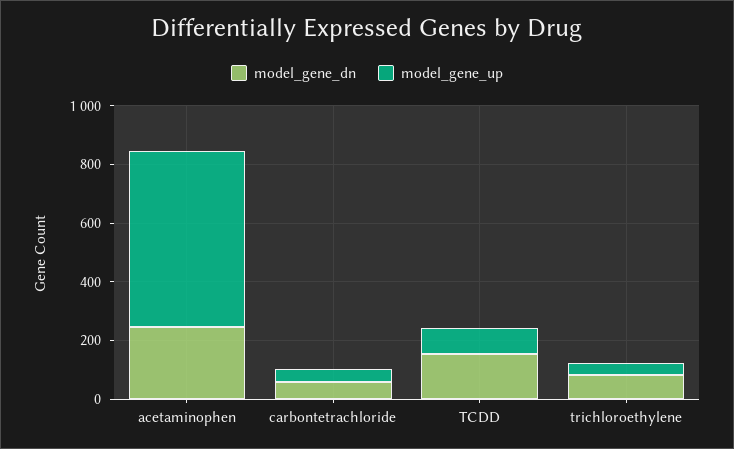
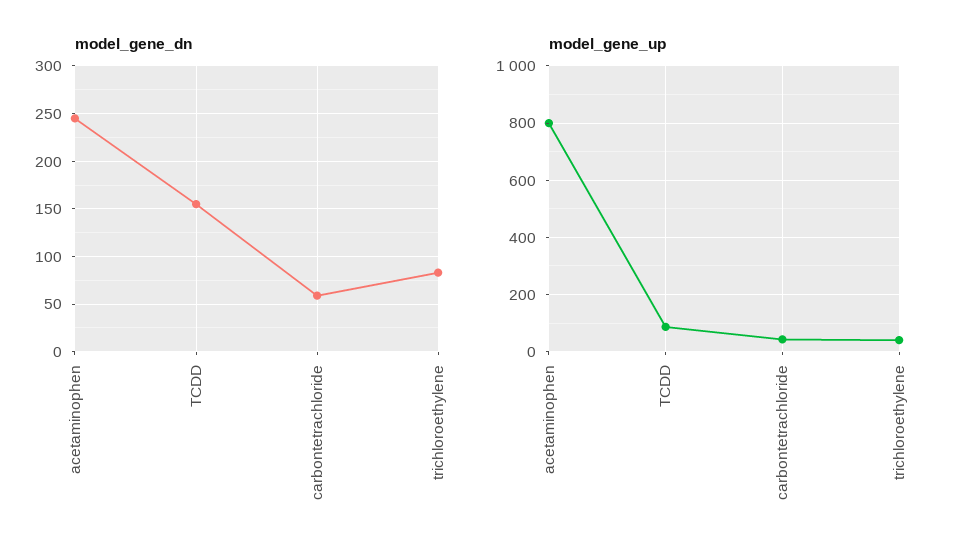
  {
    "model_gene_dn": {
      "acetaminophen": 250,
      "carbontetrachloride": 60,
      "TCDD": 160,
      "trichloroethylene": 80
    },
    "model_gene_up": {
-     "acetaminophen": 600,
+     "acetaminophen": 800,
      "carbontetrachloride": 50,
      "TCDD": 75,
      "trichloroethylene": 50
    }
  }

